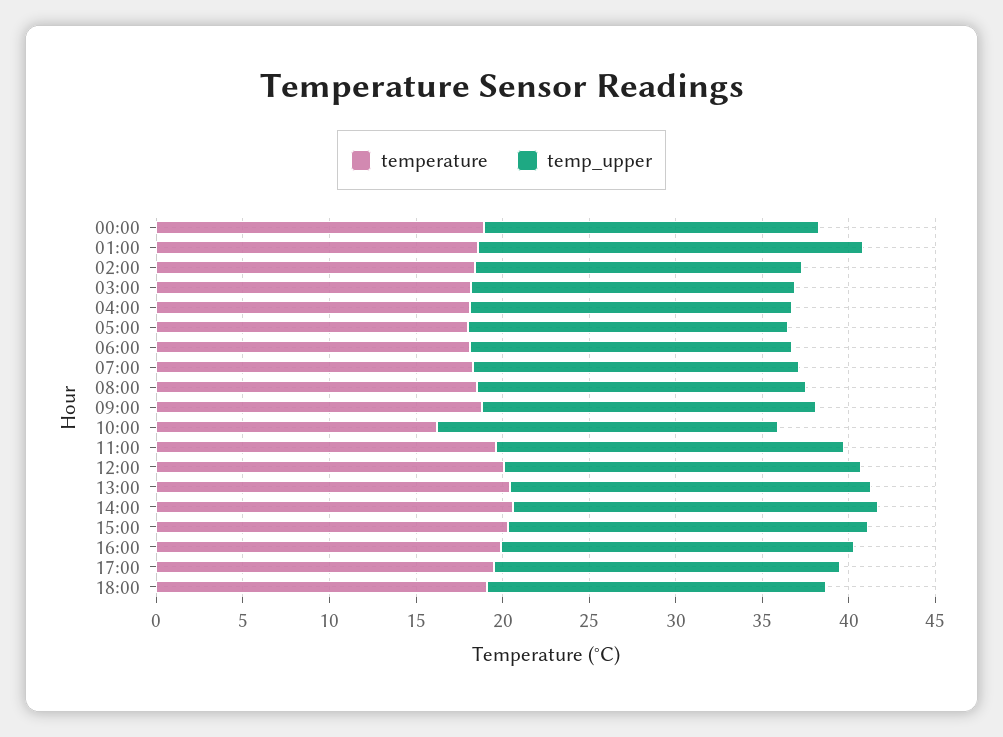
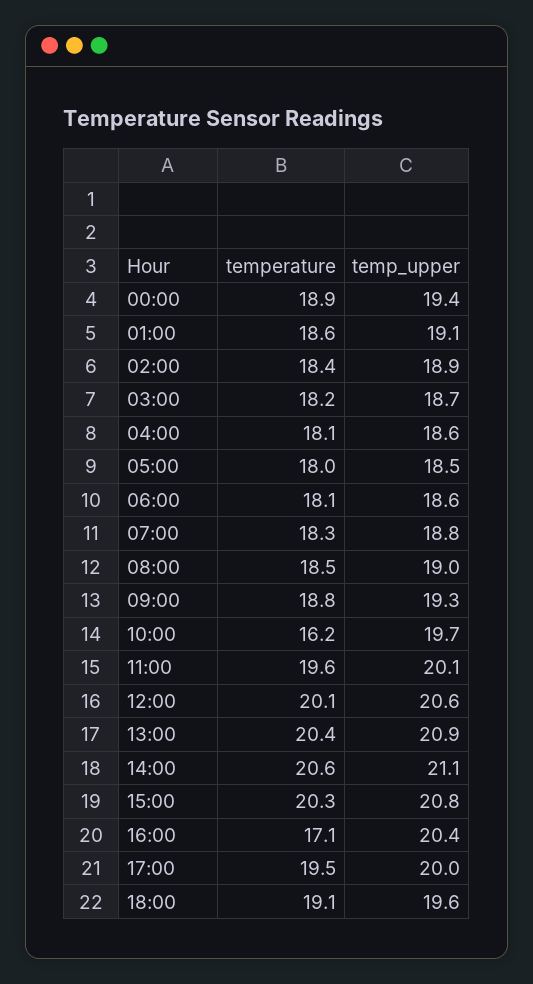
  {
    "temperature": {
      "00:00": 18.9,
      "01:00": 18.6,
      "02:00": 18.4,
      "03:00": 18.2,
      "04:00": 18.1,
      "05:00": 18,
      "06:00": 18.1,
      "07:00": 18.3,
      "08:00": 18.5,
      "09:00": 18.8,
      "10:00": 16.2,
      "11:00": 19.6,
      "12:00": 20.1,
      "13:00": 20.4,
      "14:00": 20.6,
      "15:00": 20.3,
-     "16:00": 20,
+     "16:00": 17.1,
      "17:00": 19.5,
      "18:00": 19.1
    },
    "temp_upper": {
      "00:00": 19.4,
-     "01:00": 22,
+     "01:00": 19.1,
      "02:00": 18.9,
      "03:00": 18.7,
      "04:00": 18.6,
      "05:00": 18.5,
      "06:00": 18.6,
      "07:00": 18.8,
      "08:00": 19,
      "09:00": 19.3,
      "10:00": 19.7,
      "11:00": 20.1,
      "12:00": 20.6,
      "13:00": 20.9,
      "14:00": 21.1,
      "15:00": 20.8,
      "16:00": 20.4,
      "17:00": 20,
      "18:00": 19.6
    }
  }

